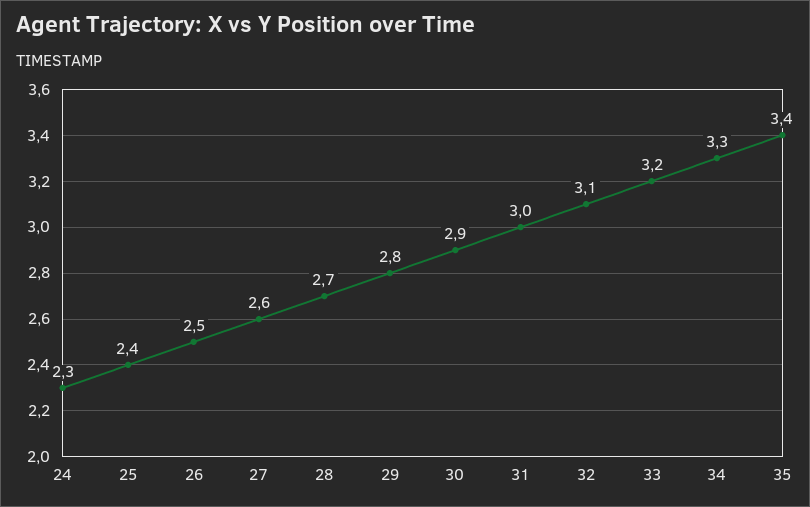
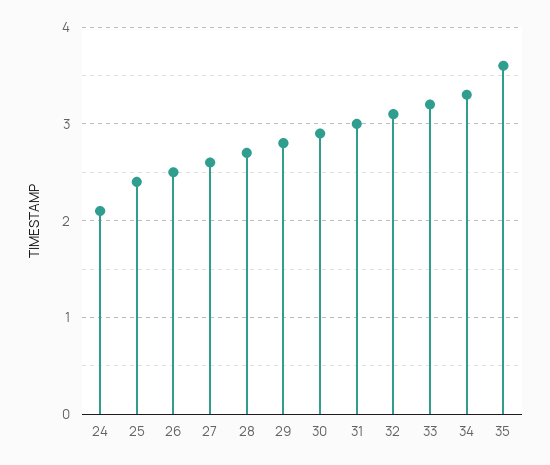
  {
-   "24": 2.3,
+   "24": 2.1,
    "25": 2.4,
    "26": 2.5,
    "27": 2.6,
    "28": 2.7,
    "29": 2.8,
    "30": 2.9,
    "31": 3,
    "32": 3.1,
    "33": 3.2,
    "34": 3.3,
-   "35": 3.4
+   "35": 3.6
  }

